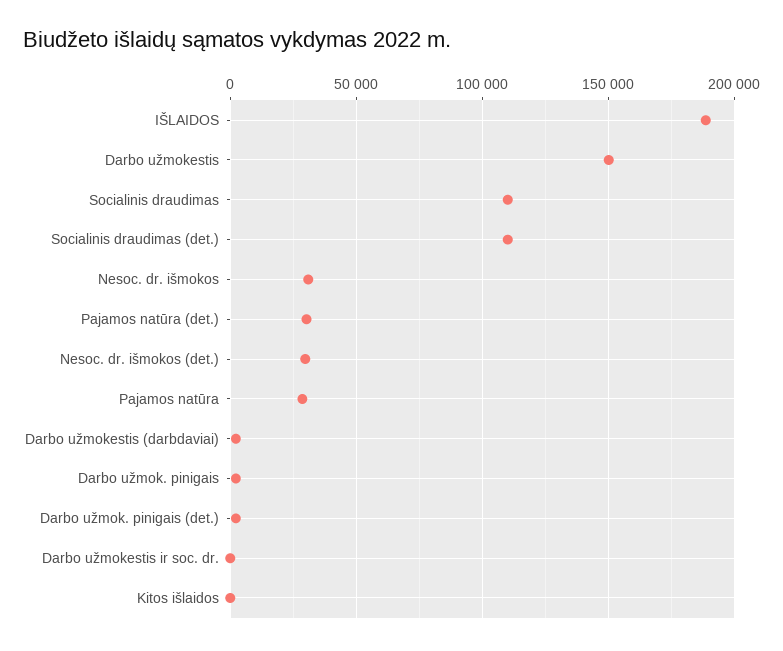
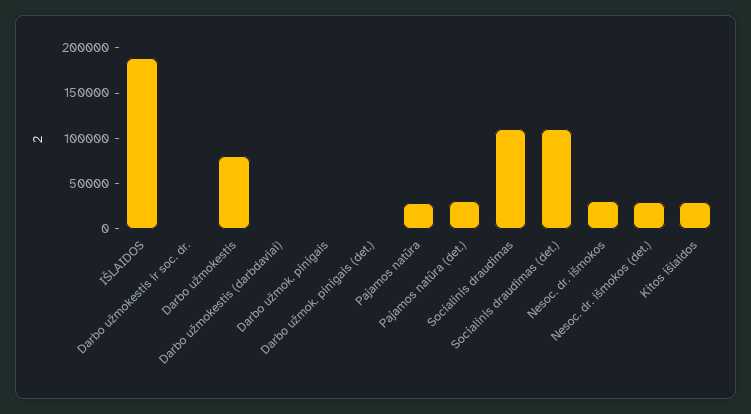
  {
    "IŠLAIDOS": 190000,
-   "Darbo užmokestis": 150000,
+   "Darbo užmokestis": 80000,
    "Socialinis draudimas": 110000,
    "Socialinis draudimas (det.)": 110000,
    "Nesoc. dr. išmokos": 30000,
    "Pajamos natūra (det.)": 30000,
    "Nesoc. dr. išmokos (det.)": 30000,
    "Pajamos natūra": 30000,
    "Darbo užmokestis (darbdaviai)": 0,
    "Darbo užmok. pinigais": 0,
    "Darbo užmok. pinigais (det.)": 0,
    "Darbo užmokestis ir soc. dr.": 0,
-   "Kitos išlaidos": 0
+   "Kitos išlaidos": 30000
  }

